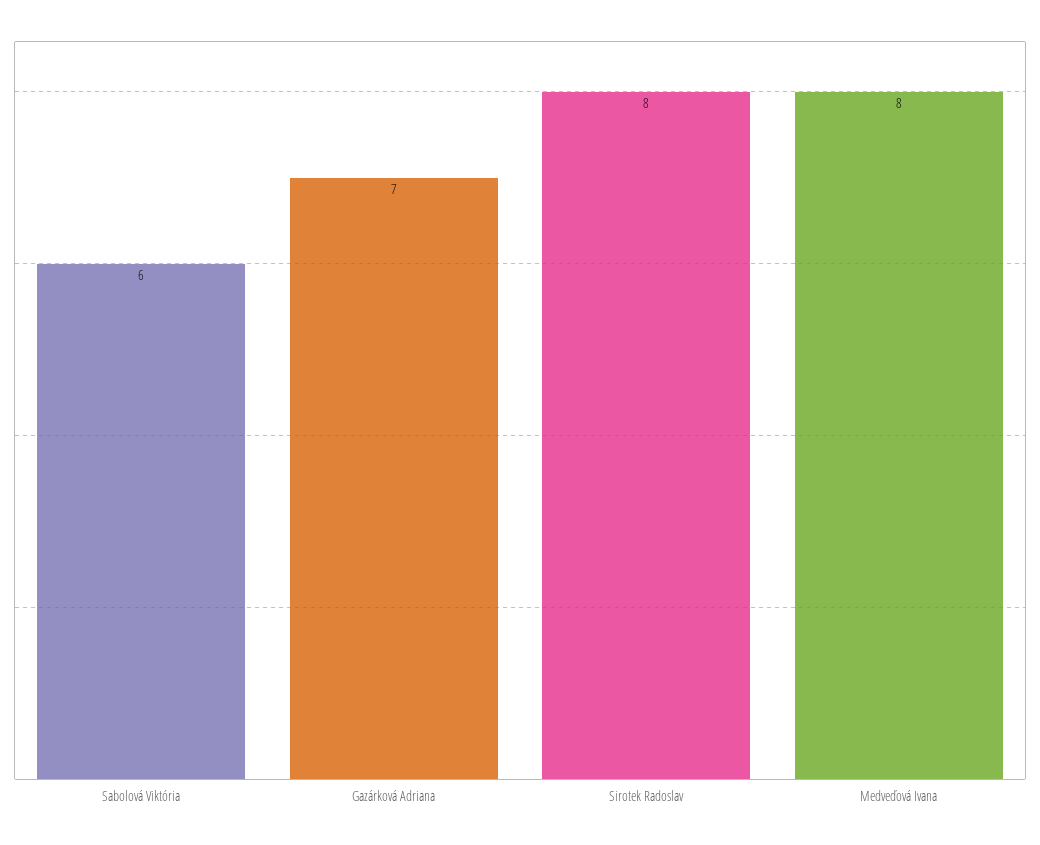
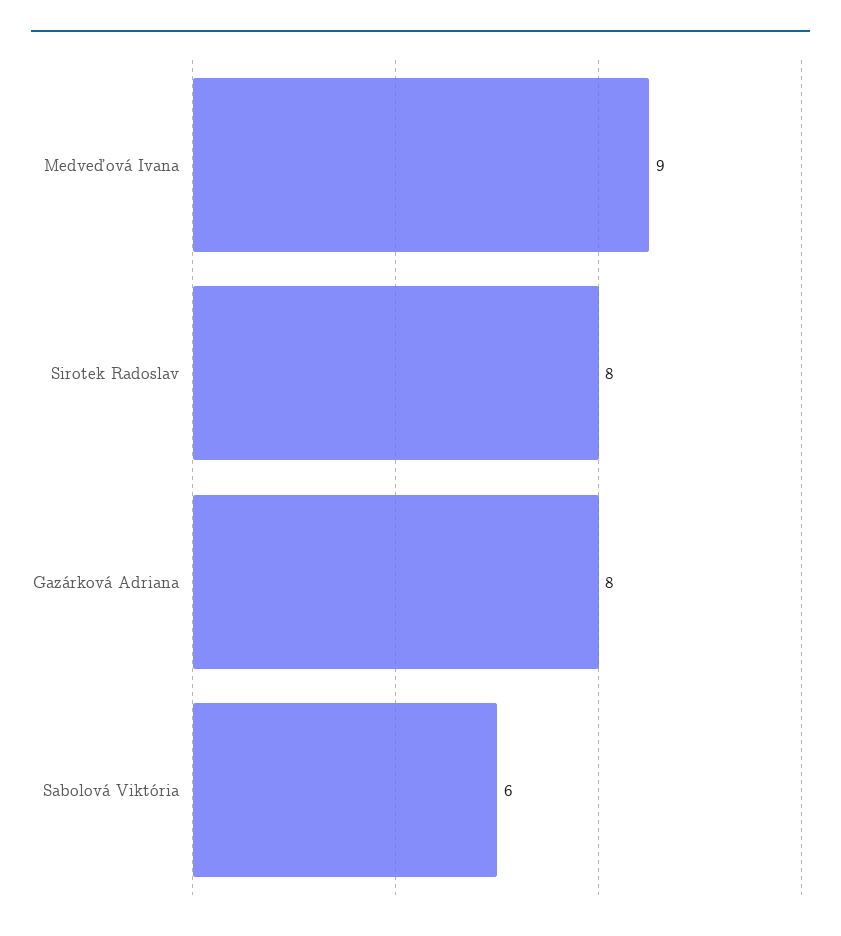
  {
    "Sabolová Viktória": 6,
-   "Gazárková Adriana": 7,
+   "Gazárková Adriana": 8,
    "Sirotek Radoslav": 8,
-   "Medveďová Ivana": 8
+   "Medveďová Ivana": 9
  }

